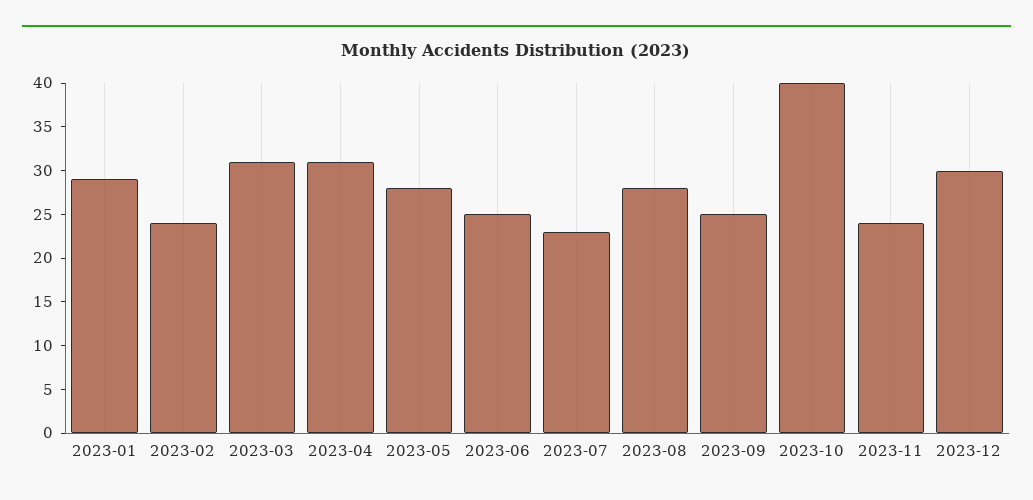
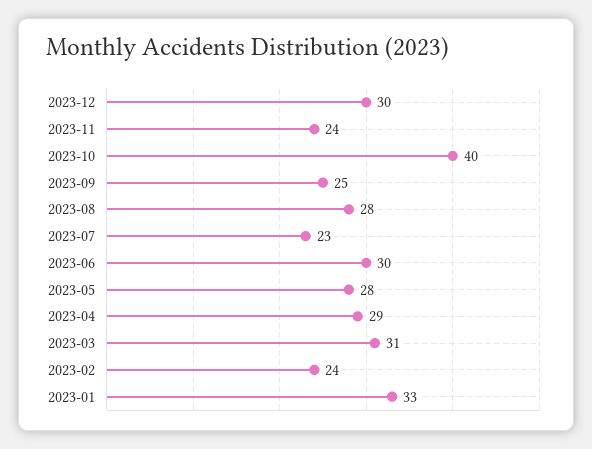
  {
-   "2023-01": 29,
+   "2023-01": 33,
    "2023-02": 24,
    "2023-03": 31,
-   "2023-04": 31,
+   "2023-04": 29,
    "2023-05": 28,
-   "2023-06": 25,
+   "2023-06": 30,
    "2023-07": 23,
    "2023-08": 28,
    "2023-09": 25,
    "2023-10": 40,
    "2023-11": 24,
    "2023-12": 30
  }

